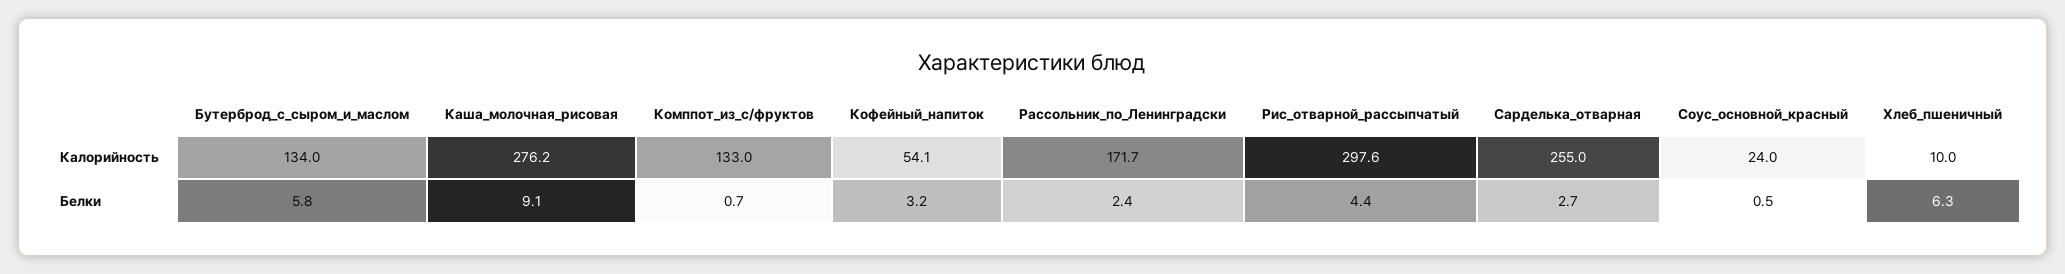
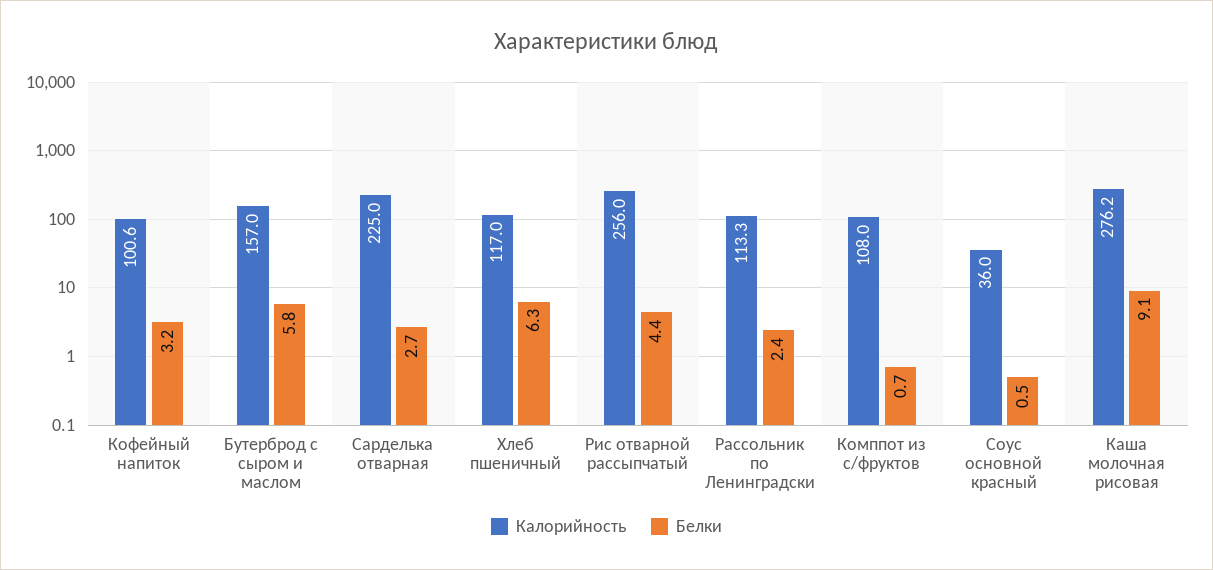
  {
    "Калорийность": {
-     "Бутерброд_с_сыром_и_маслом": 134,
+     "Бутерброд_с_сыром_и_маслом": 157,
      "Каша_молочная_рисовая": 276.2,
-     "Комппот_из_с/фруктов": 133,
+     "Комппот_из_с/фруктов": 108,
-     "Кофейный_напиток": 54.1,
+     "Кофейный_напиток": 100.6,
-     "Рассольник_по_Ленинградски": 171.7,
+     "Рассольник_по_Ленинградски": 113.3,
-     "Рис_отварной_рассыпчатый": 297.6,
+     "Рис_отварной_рассыпчатый": 256,
-     "Сарделька_отварная": 255,
+     "Сарделька_отварная": 225,
-     "Соус_основной_красный": 24,
+     "Соус_основной_красный": 36,
-     "Хлеб_пшеничный": 10
+     "Хлеб_пшеничный": 117
    },
    "Белки": {
      "Бутерброд_с_сыром_и_маслом": 5.8,
      "Каша_молочная_рисовая": 9.1,
      "Комппот_из_с/фруктов": 0.7,
      "Кофейный_напиток": 3.2,
      "Рассольник_по_Ленинградски": 2.4,
      "Рис_отварной_рассыпчатый": 4.4,
      "Сарделька_отварная": 2.7,
      "Соус_основной_красный": 0.5,
      "Хлеб_пшеничный": 6.3
    }
  }

